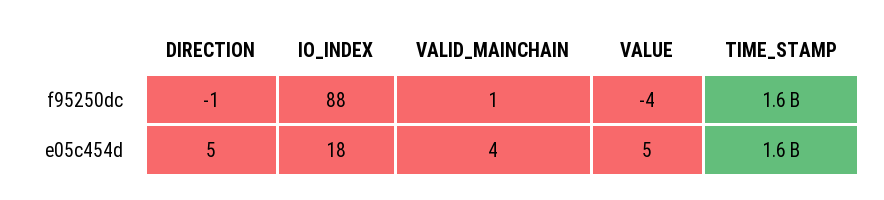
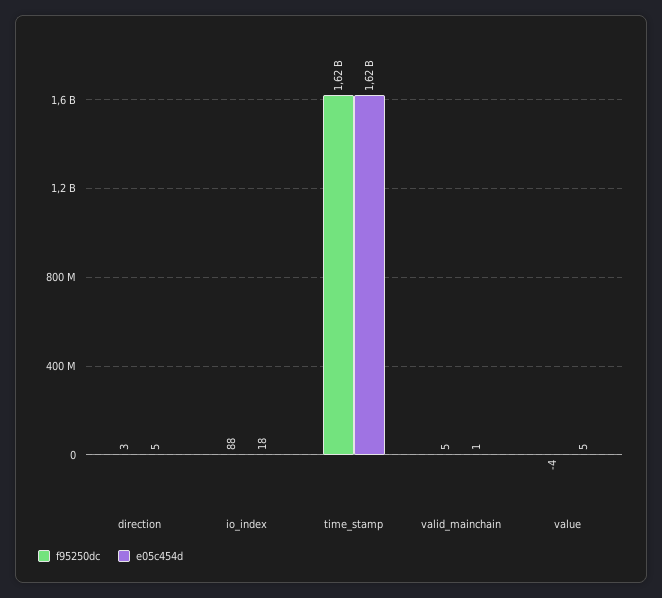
  {
    "f95250dc": {
-     "DIRECTION": -1,
+     "DIRECTION": 3,
      "IO_INDEX": 88,
-     "VALID_MAINCHAIN": 1,
+     "VALID_MAINCHAIN": 5,
      "VALUE": -4,
      "TIME_STAMP": 1620000000
    },
    "e05c454d": {
      "DIRECTION": 5,
      "IO_INDEX": 18,
-     "VALID_MAINCHAIN": 4,
+     "VALID_MAINCHAIN": 1,
      "VALUE": 5,
      "TIME_STAMP": 1620000000
    }
  }

